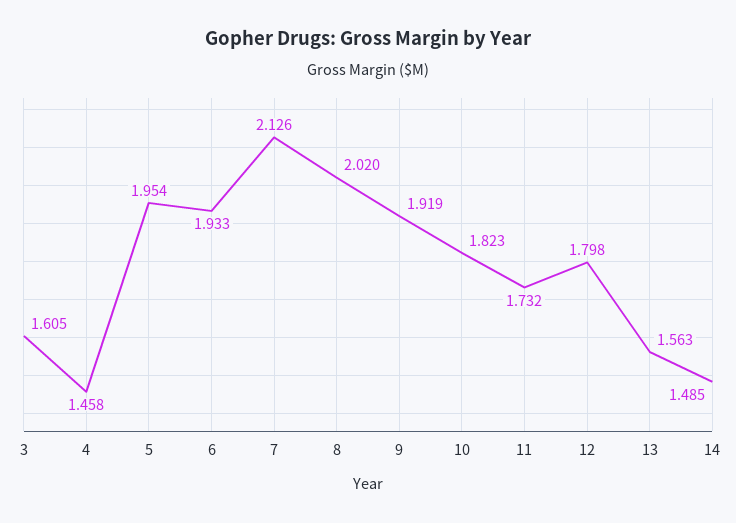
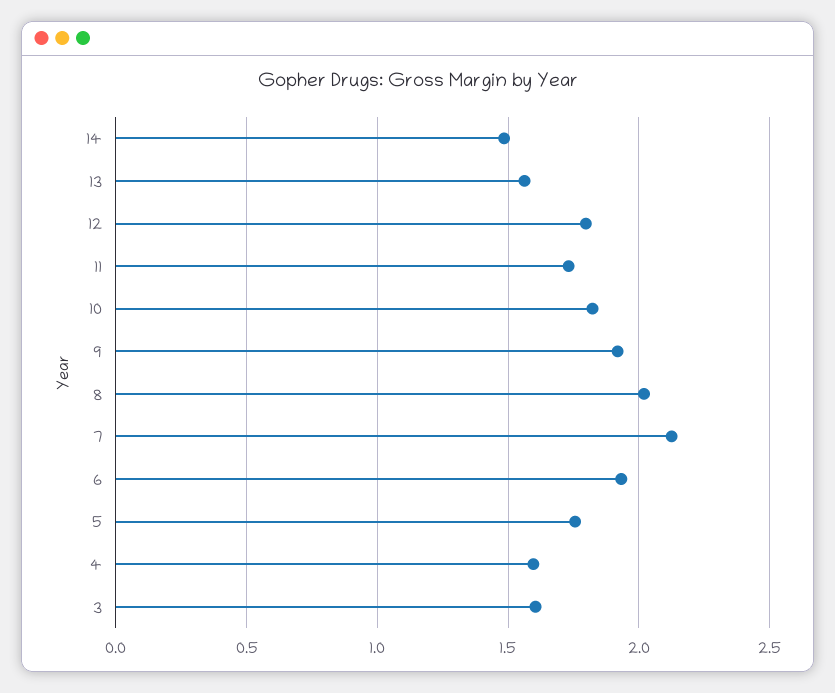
  {
    "3": 1.605,
-   "4": 1.458,
+   "4": 1.6,
-   "5": 1.954,
+   "5": 1.75,
    "6": 1.933,
    "7": 2.126,
    "8": 2.02,
    "9": 1.919,
    "10": 1.823,
    "11": 1.732,
    "12": 1.798,
    "13": 1.563,
    "14": 1.485
  }

